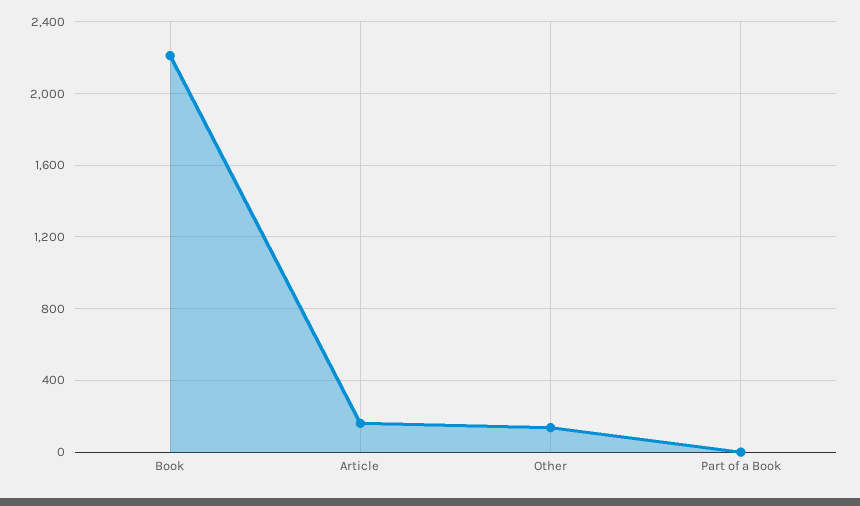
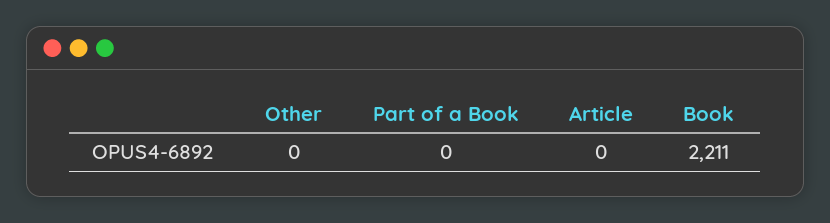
  {
    "Book": 2211,
-   "Article": 150,
+   "Article": 0,
-   "Other": 150,
+   "Other": 0,
    "Part of a Book": 0
  }

